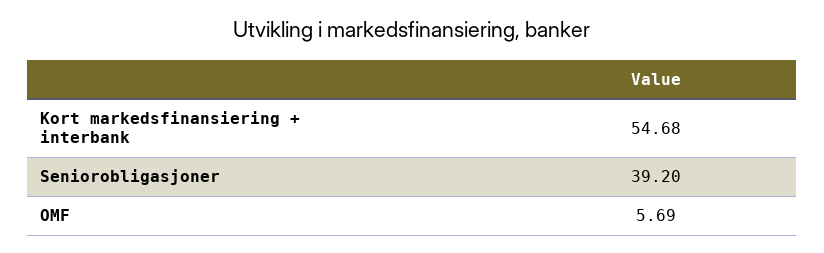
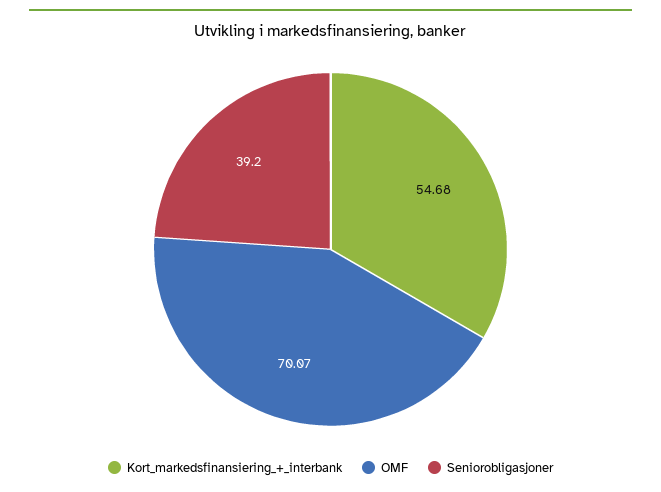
  {
    "Kort markedsfinansiering + interbank": 54.68,
    "Seniorobligasjoner": 39.2,
-   "OMF": 5.69
+   "OMF": 70.07
  }

